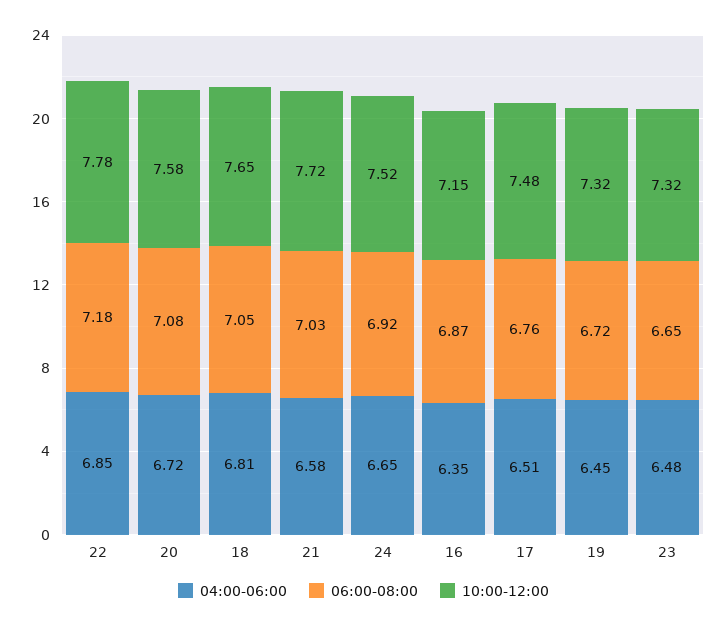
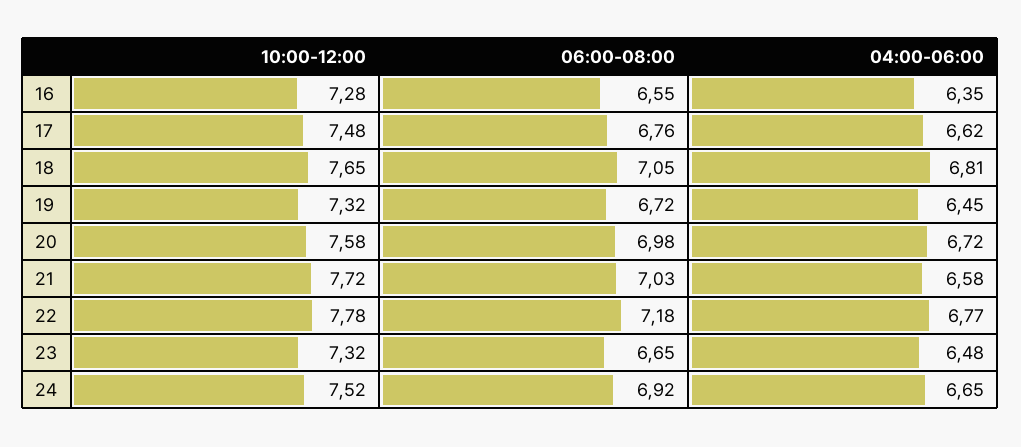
  {
    "04:00-06:00": {
-     "22": 6.85,
+     "22": 6.77,
      "20": 6.72,
      "18": 6.81,
      "21": 6.58,
      "24": 6.65,
      "16": 6.35,
-     "17": 6.51,
+     "17": 6.62,
      "19": 6.45,
      "23": 6.48
    },
    "06:00-08:00": {
      "22": 7.18,
-     "20": 7.08,
+     "20": 6.98,
      "18": 7.05,
      "21": 7.03,
      "24": 6.92,
-     "16": 6.87,
+     "16": 6.55,
      "17": 6.76,
      "19": 6.72,
      "23": 6.65
    },
    "10:00-12:00": {
      "22": 7.78,
      "20": 7.58,
      "18": 7.65,
      "21": 7.72,
      "24": 7.52,
-     "16": 7.15,
+     "16": 7.28,
      "17": 7.48,
      "19": 7.32,
      "23": 7.32
    }
  }

